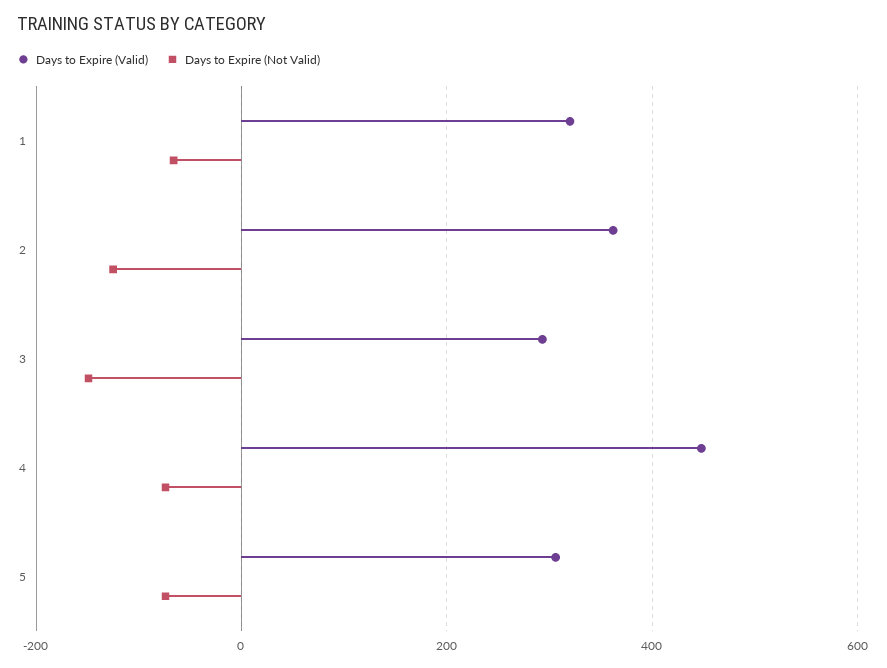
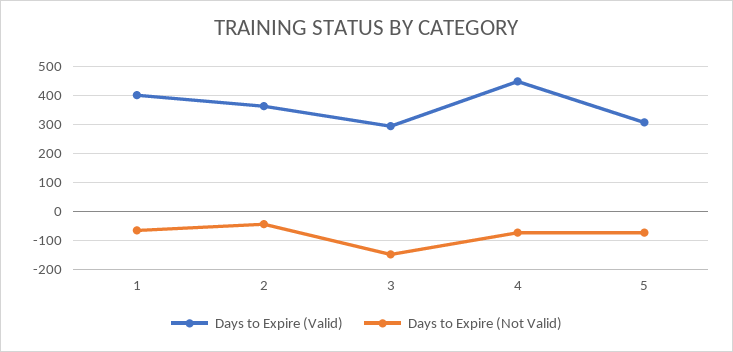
  {
    "Days to Expire (Valid)": {
-     "1": 320,
+     "1": 400,
      "2": 360,
      "3": 300,
      "4": 440,
      "5": 300
    },
    "Days to Expire (Not Valid)": {
      "1": -60,
-     "2": -120,
+     "2": -50,
      "3": -140,
      "4": -80,
      "5": -80
    }
  }

